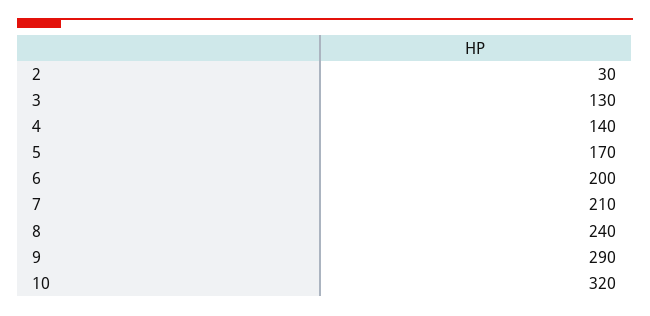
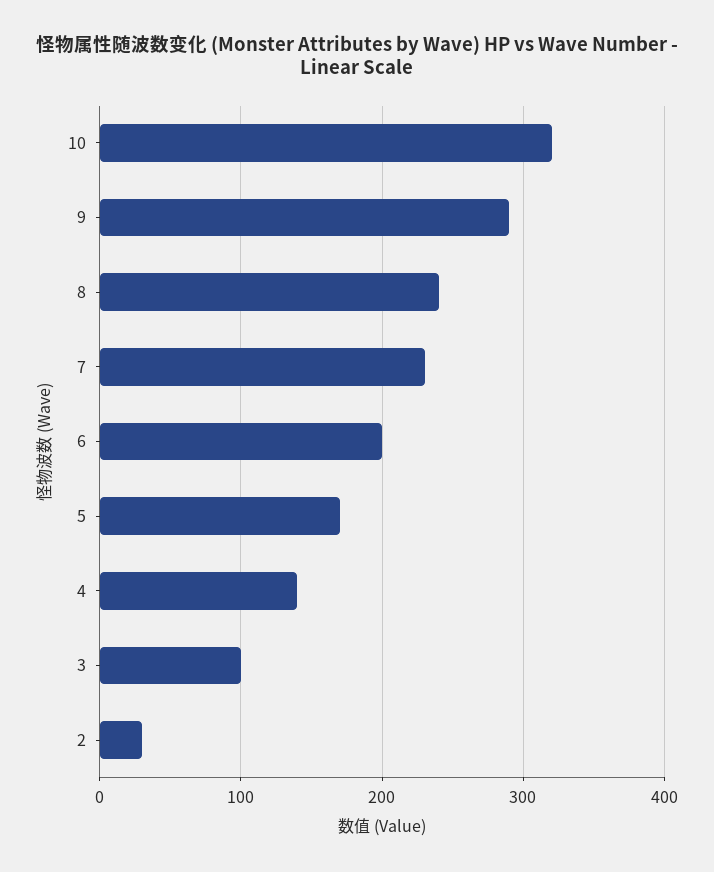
  {
    "2": 30,
-   "3": 130,
+   "3": 100,
    "4": 140,
    "5": 170,
    "6": 200,
-   "7": 210,
+   "7": 230,
    "8": 240,
    "9": 290,
    "10": 320
  }

